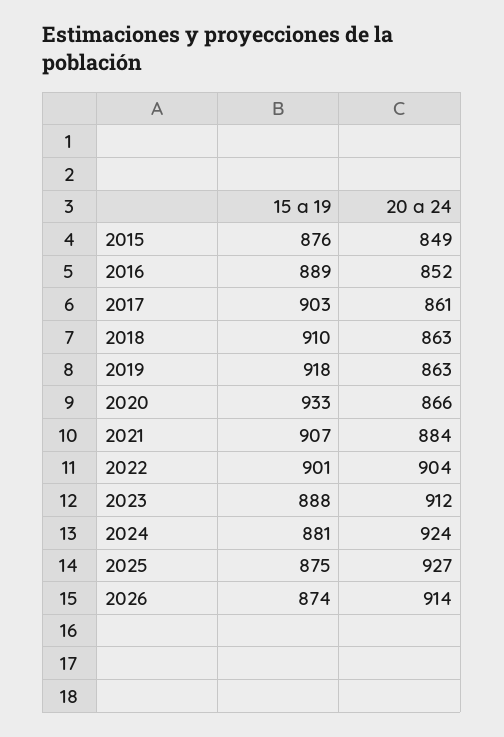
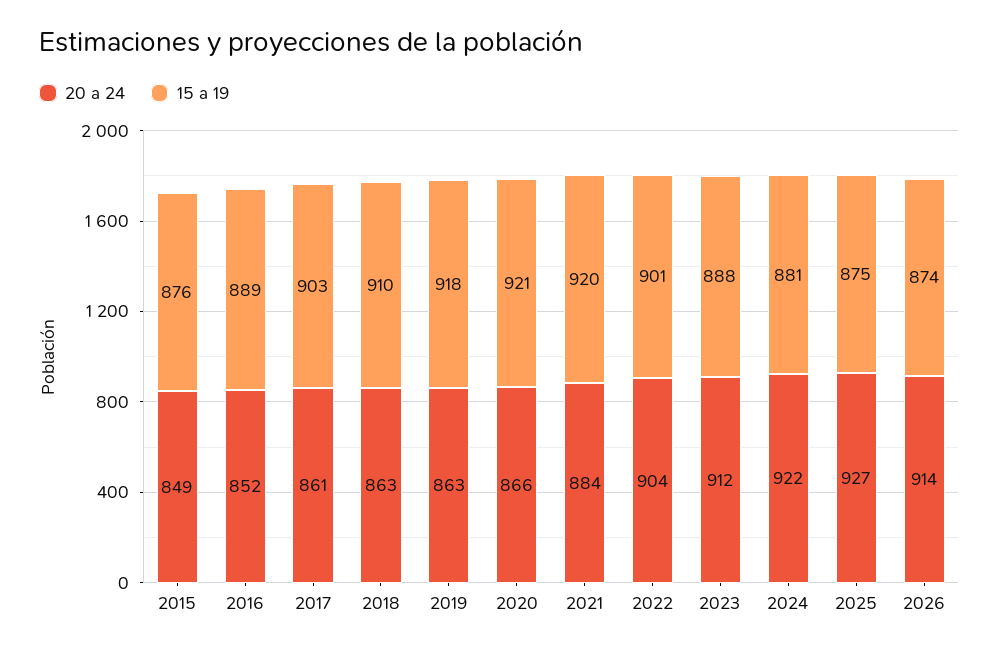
  {
    "15 a 19": {
      "2015": 876,
      "2016": 889,
      "2017": 903,
      "2018": 910,
      "2019": 918,
-     "2020": 933,
+     "2020": 921,
-     "2021": 907,
+     "2021": 920,
      "2022": 901,
      "2023": 888,
      "2024": 881,
      "2025": 875,
      "2026": 874
    },
    "20 a 24": {
      "2015": 849,
      "2016": 852,
      "2017": 861,
      "2018": 863,
      "2019": 863,
      "2020": 866,
      "2021": 884,
      "2022": 904,
      "2023": 912,
-     "2024": 924,
+     "2024": 922,
      "2025": 927,
      "2026": 914
    }
  }

